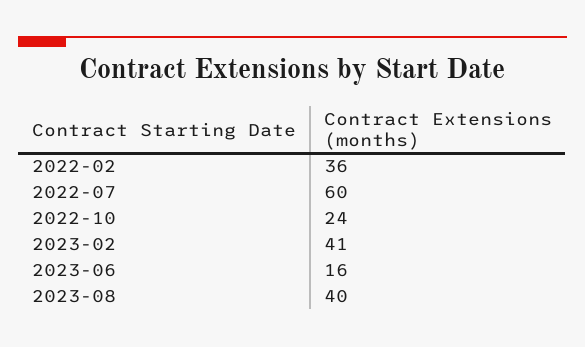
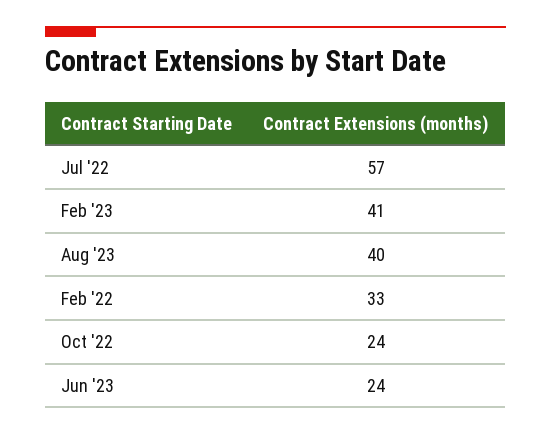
  {
-   "2022-02": 36,
+   "2022-02": 33,
-   "2022-07": 60,
+   "2022-07": 57,
    "2022-10": 24,
    "2023-02": 41,
-   "2023-06": 16,
+   "2023-06": 24,
    "2023-08": 40
  }

